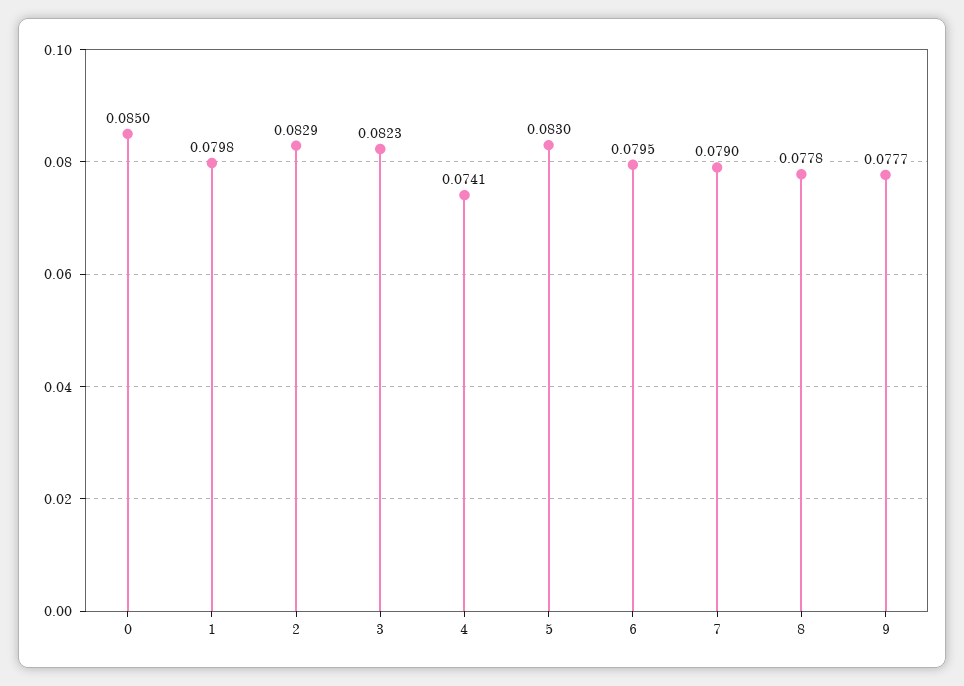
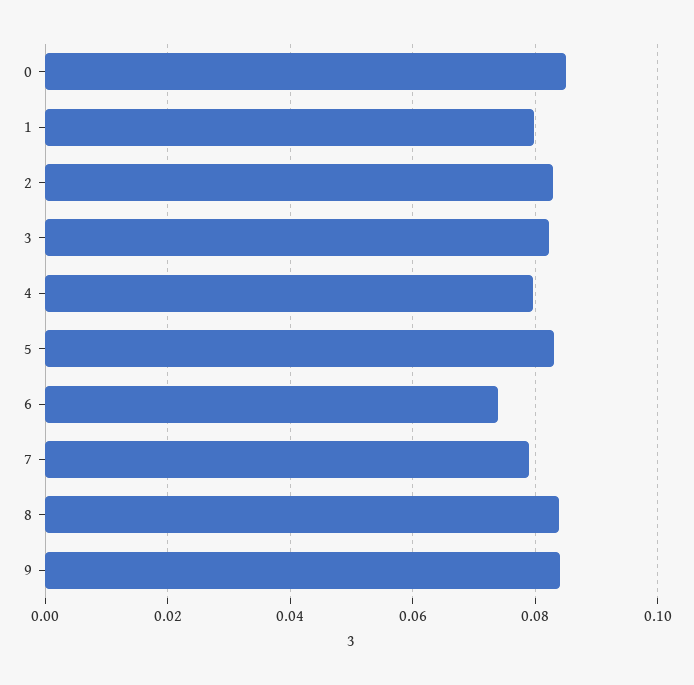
  {
    "0": 0.085,
    "1": 0.0798,
    "2": 0.0829,
    "3": 0.0823,
-   "4": 0.0741,
+   "4": 0.08,
    "5": 0.083,
-   "6": 0.0795,
+   "6": 0.074,
    "7": 0.079,
-   "8": 0.0778,
+   "8": 0.084,
-   "9": 0.0777
+   "9": 0.084
  }

